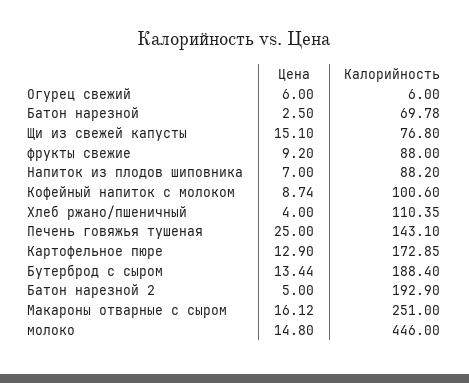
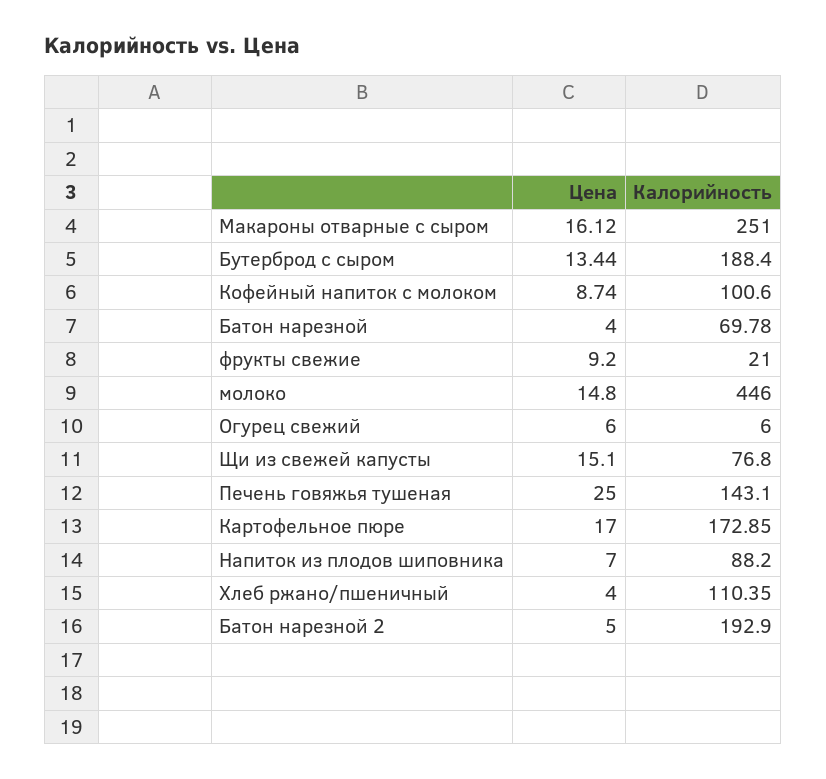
  {
    "Цена": {
      "Огурец свежий": 6,
-     "Батон нарезной": 2.5,
+     "Батон нарезной": 4,
      "Щи из свежей капусты": 15.1,
      "фрукты свежие": 9.2,
      "Напиток из плодов шиповника": 7,
      "Кофейный напиток с молоком": 8.74,
      "Хлеб ржано/пшеничный": 4,
      "Печень говяжья тушеная": 25,
-     "Картофельное пюре": 12.9,
+     "Картофельное пюре": 17,
      "Бутерброд с сыром": 13.44,
      "Батон нарезной 2": 5,
      "Макароны отварные с сыром": 16.12,
      "молоко": 14.8
    },
    "Калорийность": {
      "Огурец свежий": 6,
      "Батон нарезной": 69.78,
      "Щи из свежей капусты": 76.8,
-     "фрукты свежие": 88,
+     "фрукты свежие": 21,
      "Напиток из плодов шиповника": 88.2,
      "Кофейный напиток с молоком": 100.6,
      "Хлеб ржано/пшеничный": 110.35,
      "Печень говяжья тушеная": 143.1,
      "Картофельное пюре": 172.85,
      "Бутерброд с сыром": 188.4,
      "Батон нарезной 2": 192.9,
      "Макароны отварные с сыром": 251,
      "молоко": 446
    }
  }

